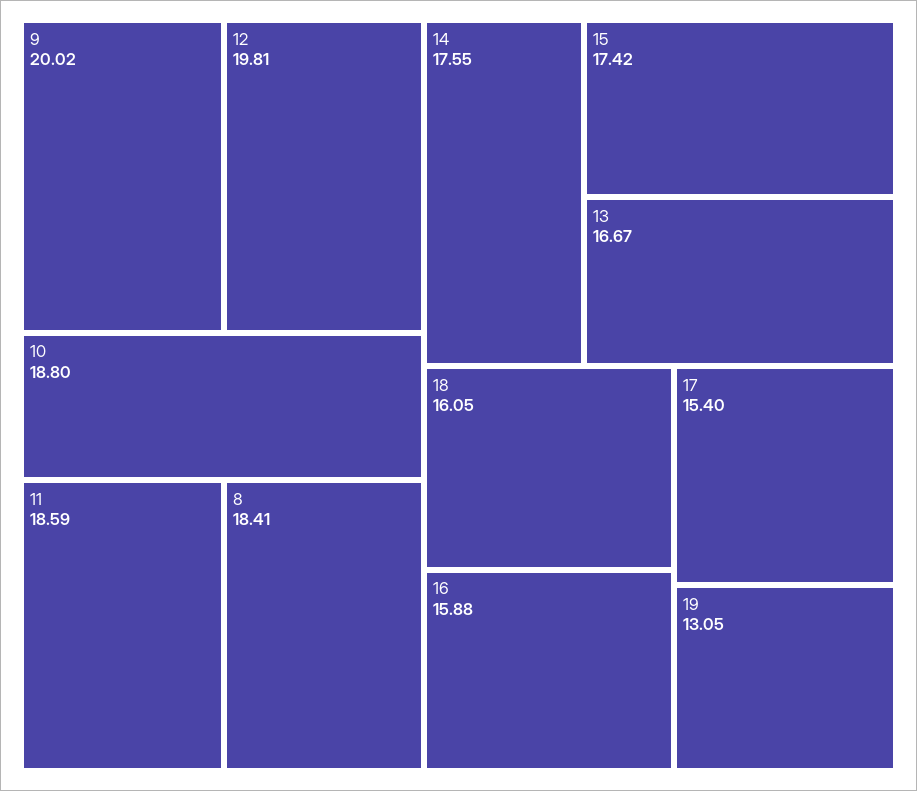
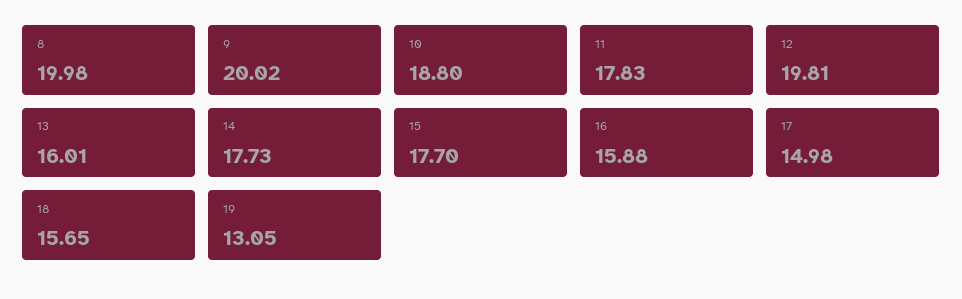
  {
    "9": 20.02,
    "12": 19.81,
    "10": 18.8,
-   "11": 18.59,
+   "11": 17.83,
-   "8": 18.41,
+   "8": 19.98,
-   "14": 17.55,
+   "14": 17.73,
-   "15": 17.42,
+   "15": 17.7,
-   "13": 16.67,
+   "13": 16.01,
-   "18": 16.05,
+   "18": 15.65,
    "16": 15.88,
-   "17": 15.4,
+   "17": 14.98,
    "19": 13.05
  }

